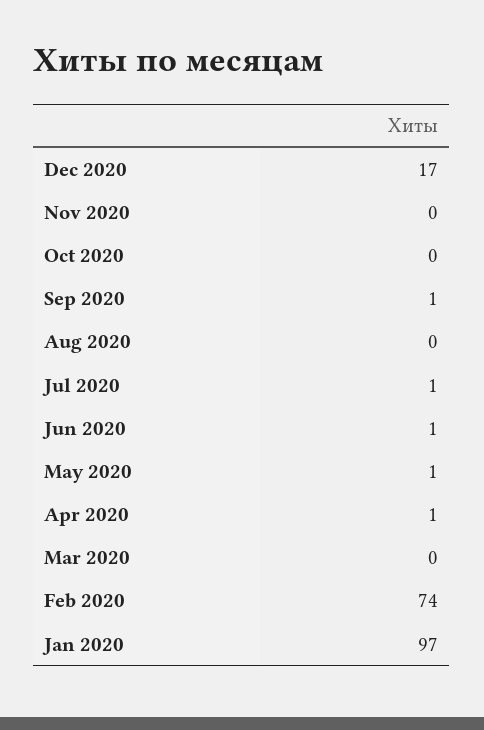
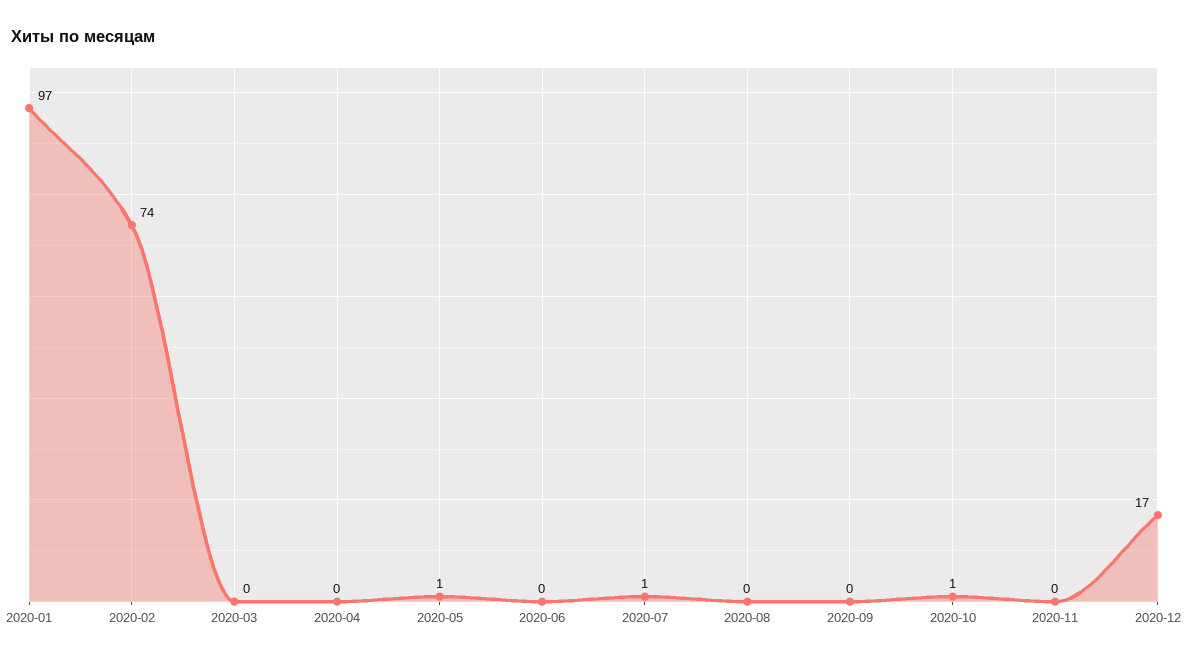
  {
    "Dec 2020": 17,
    "Nov 2020": 0,
-   "Oct 2020": 0,
+   "Oct 2020": 1,
-   "Sep 2020": 1,
+   "Sep 2020": 0,
    "Aug 2020": 0,
    "Jul 2020": 1,
-   "Jun 2020": 1,
+   "Jun 2020": 0,
    "May 2020": 1,
-   "Apr 2020": 1,
+   "Apr 2020": 0,
    "Mar 2020": 0,
    "Feb 2020": 74,
    "Jan 2020": 97
  }

